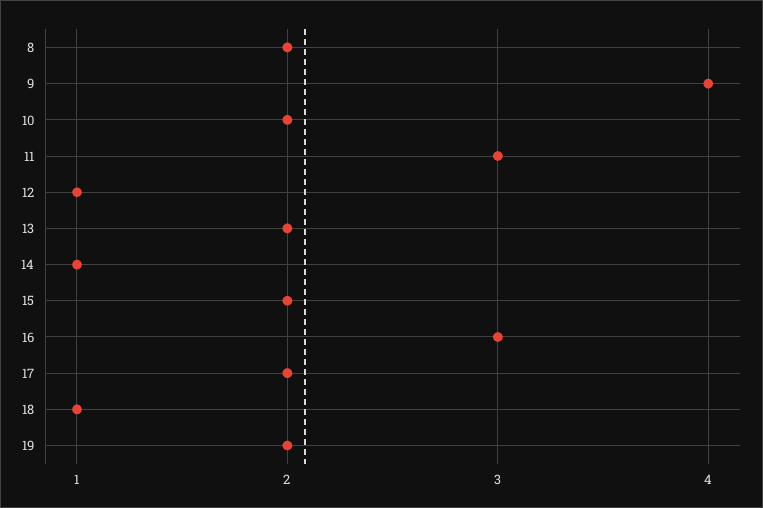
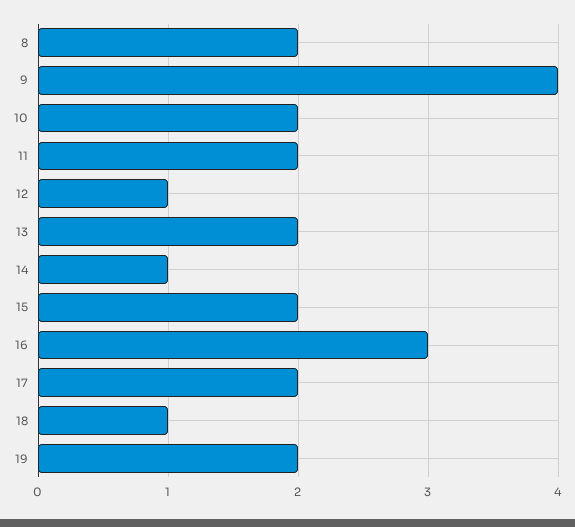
  {
    "8": 2,
    "9": 4,
    "10": 2,
-   "11": 3,
+   "11": 2,
    "12": 1,
    "13": 2,
    "14": 1,
    "15": 2,
    "16": 3,
    "17": 2,
    "18": 1,
    "19": 2
  }

